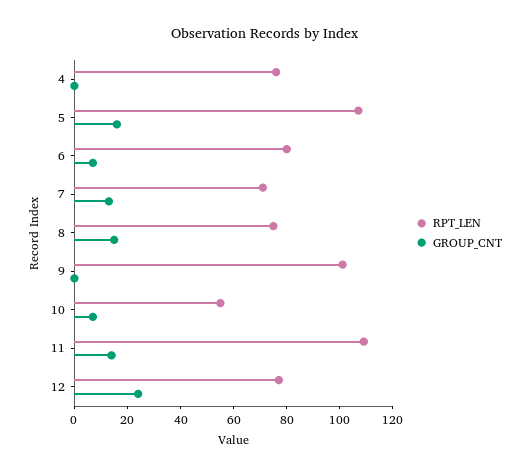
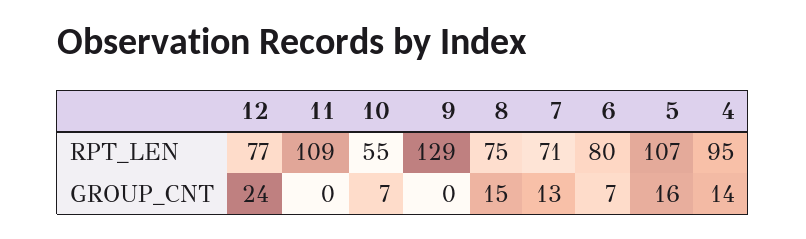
  {
    "RPT_LEN": {
-     "4": 75,
+     "4": 95,
      "5": 107,
      "6": 80,
      "7": 71,
      "8": 75,
-     "9": 100,
+     "9": 129,
      "10": 55,
      "11": 109,
      "12": 77
    },
    "GROUP_CNT": {
-     "4": 0,
+     "4": 14,
      "5": 16,
      "6": 7,
      "7": 13,
      "8": 15,
      "9": 0,
      "10": 7,
-     "11": 15,
+     "11": 0,
      "12": 24
    }
  }

